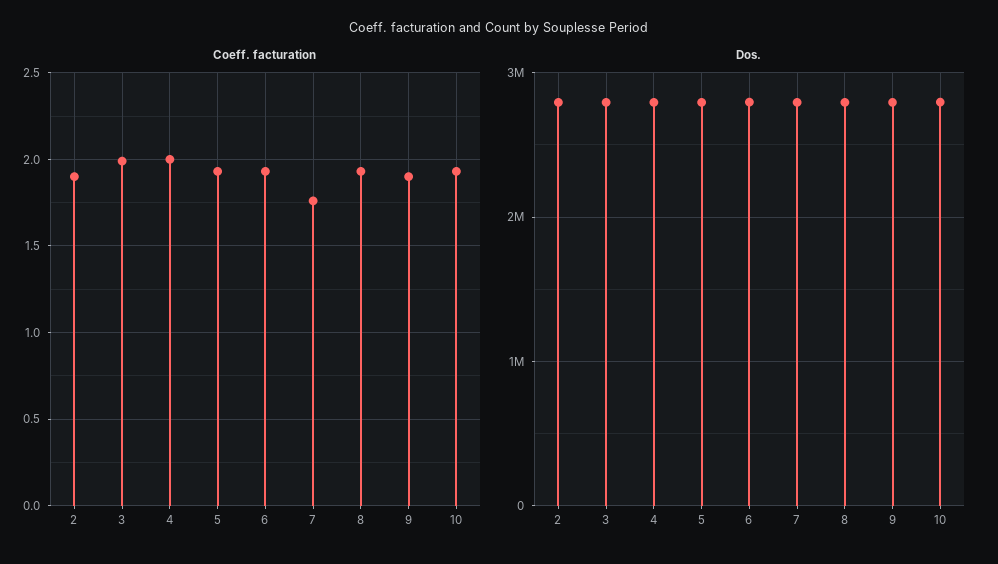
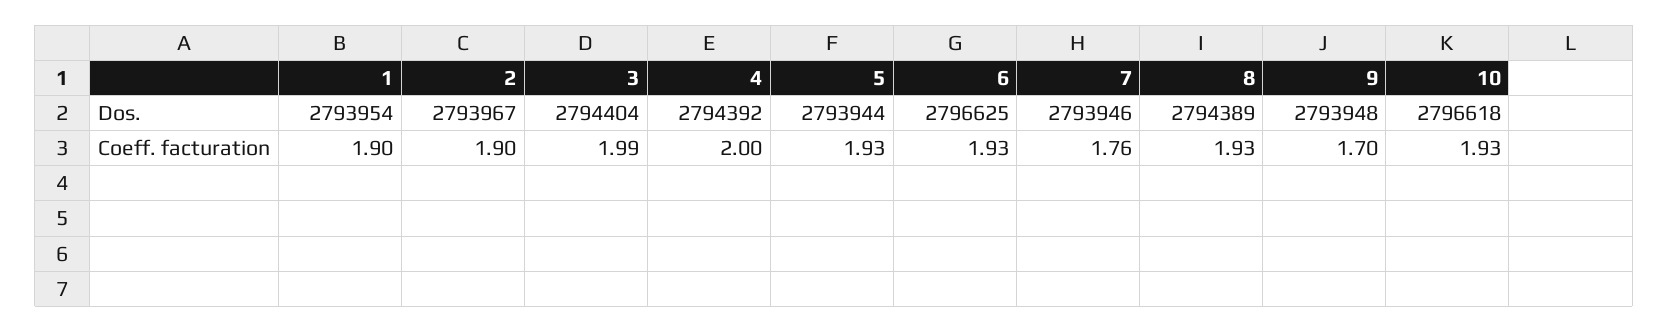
  {
    "Coeff. facturation": {
      "2": 1.9,
      "3": 1.99,
      "4": 2,
      "5": 1.93,
      "6": 1.93,
      "7": 1.76,
      "8": 1.93,
-     "9": 1.9,
+     "9": 1.7,
-     "10": 1.93
+     "10": 1.93,
+     "1": 1.9
    },
    "Dos.": {
      "2": 2793967,
      "3": 2794404,
      "4": 2794392,
      "5": 2793944,
      "6": 2796625,
      "7": 2793946,
      "8": 2794389,
      "9": 2793948,
-     "10": 2796618
+     "10": 2796618,
+     "1": 2793954
    }
  }

